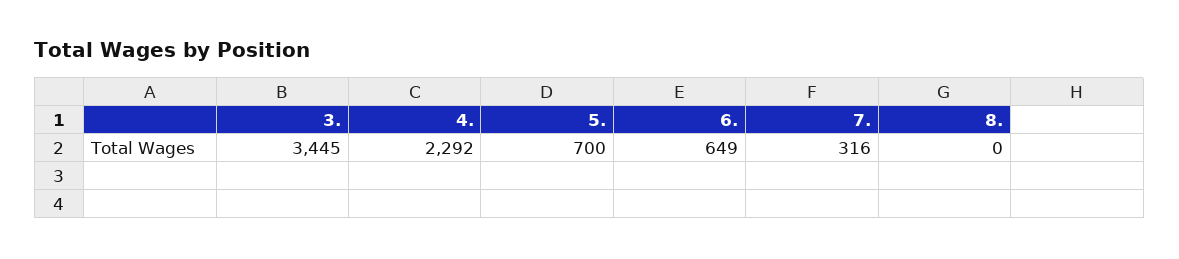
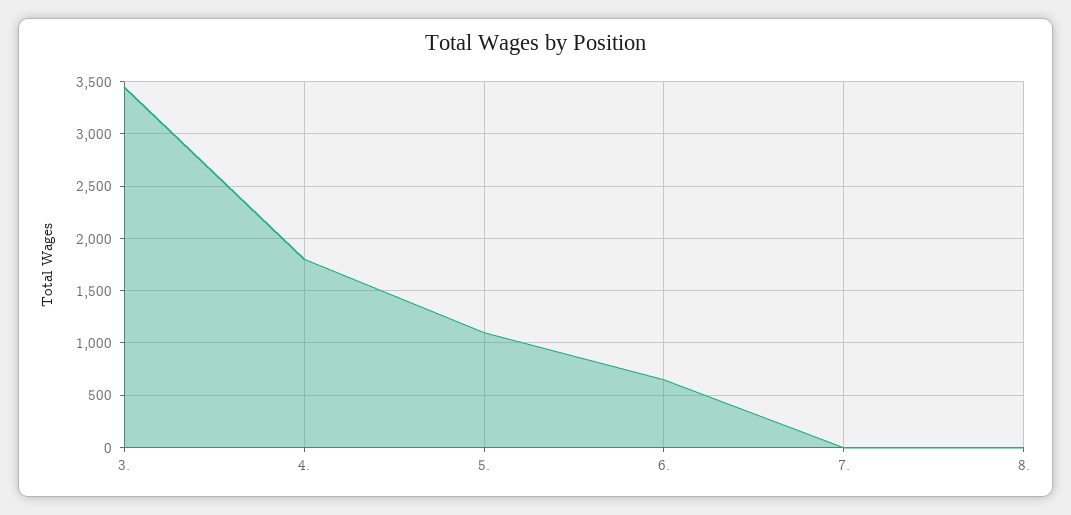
  {
    "3.": 3445,
-   "4.": 2292,
+   "4.": 1800,
-   "5.": 700,
+   "5.": 1100,
    "6.": 649,
-   "7.": 316,
+   "7.": 0,
    "8.": 0
  }

